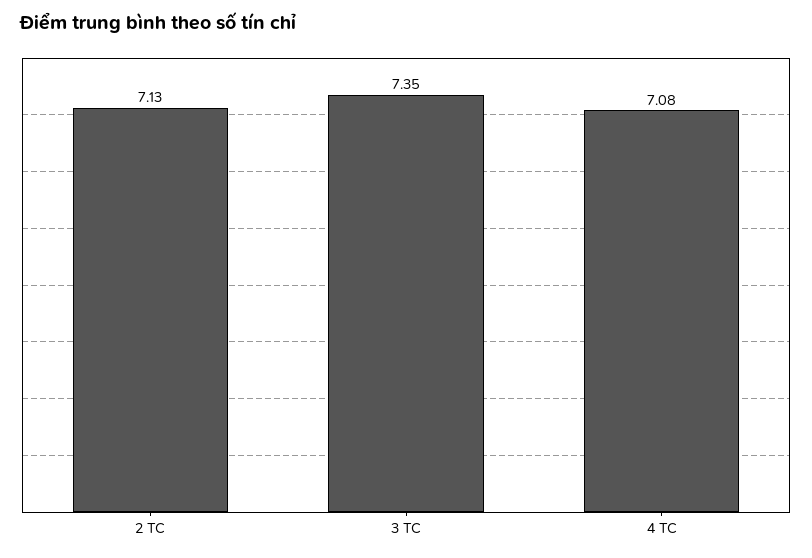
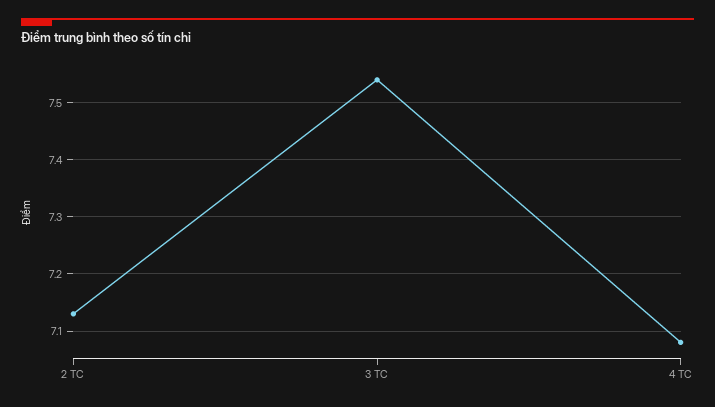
  {
    "2 TC": 7.13,
-   "3 TC": 7.35,
+   "3 TC": 7.55,
    "4 TC": 7.08
  }

